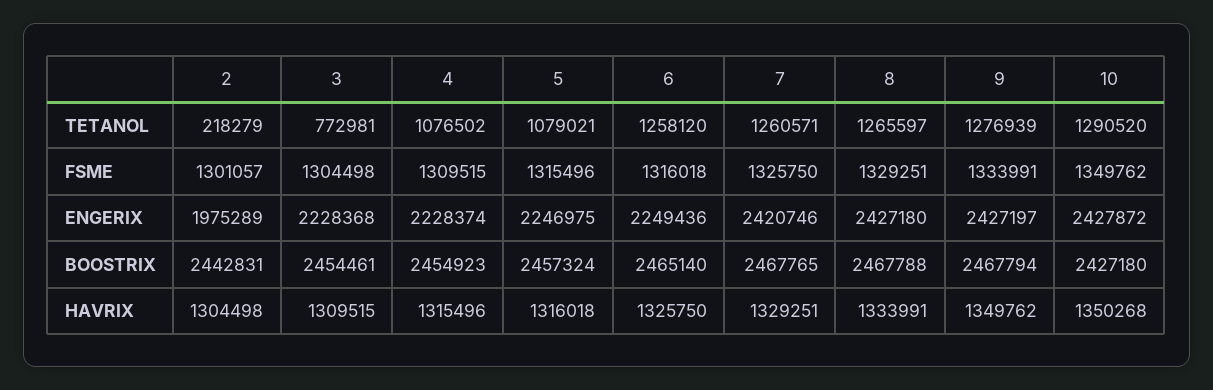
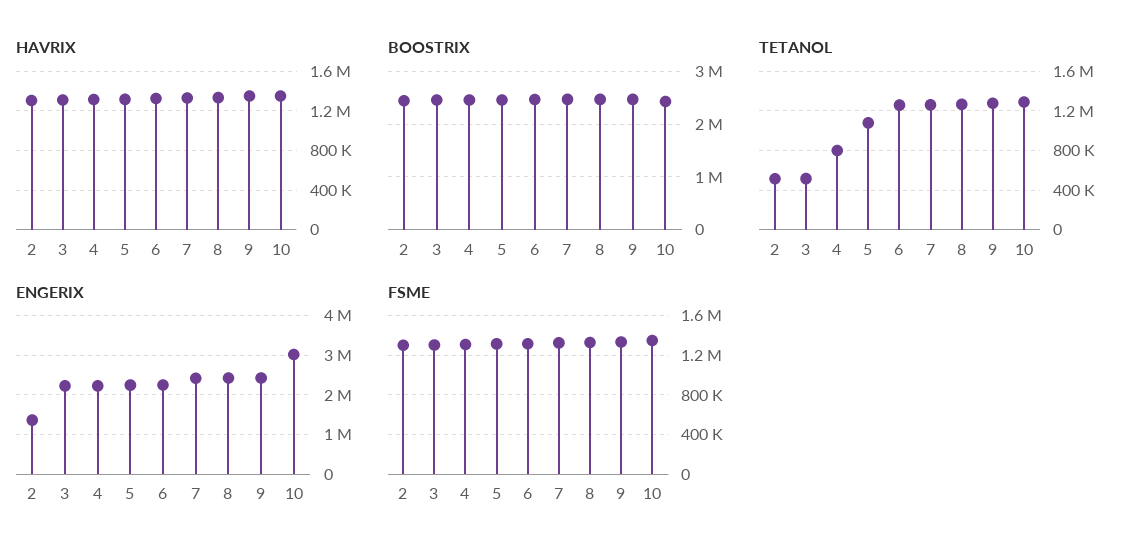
  {
    "TETANOL": {
-     "2": 218279,
+     "2": 500000,
-     "3": 772981,
+     "3": 500000,
-     "4": 1076502,
+     "4": 800000,
      "5": 1079021,
      "6": 1258120,
      "7": 1260571,
      "8": 1265597,
      "9": 1276939,
      "10": 1290520
    },
    "FSME": {
      "2": 1301057,
      "3": 1304498,
      "4": 1309515,
      "5": 1315496,
      "6": 1316018,
      "7": 1325750,
      "8": 1329251,
      "9": 1333991,
      "10": 1349762
    },
    "ENGERIX": {
-     "2": 1975289,
+     "2": 1400000,
      "3": 2228368,
      "4": 2228374,
      "5": 2246975,
      "6": 2249436,
      "7": 2420746,
      "8": 2427180,
      "9": 2427197,
-     "10": 2427872
+     "10": 3000000
    },
    "BOOSTRIX": {
      "2": 2442831,
      "3": 2454461,
      "4": 2454923,
      "5": 2457324,
      "6": 2465140,
      "7": 2467765,
      "8": 2467788,
      "9": 2467794,
      "10": 2427180
    },
    "HAVRIX": {
      "2": 1304498,
      "3": 1309515,
      "4": 1315496,
      "5": 1316018,
      "6": 1325750,
      "7": 1329251,
      "8": 1333991,
      "9": 1349762,
      "10": 1350268
    }
  }

